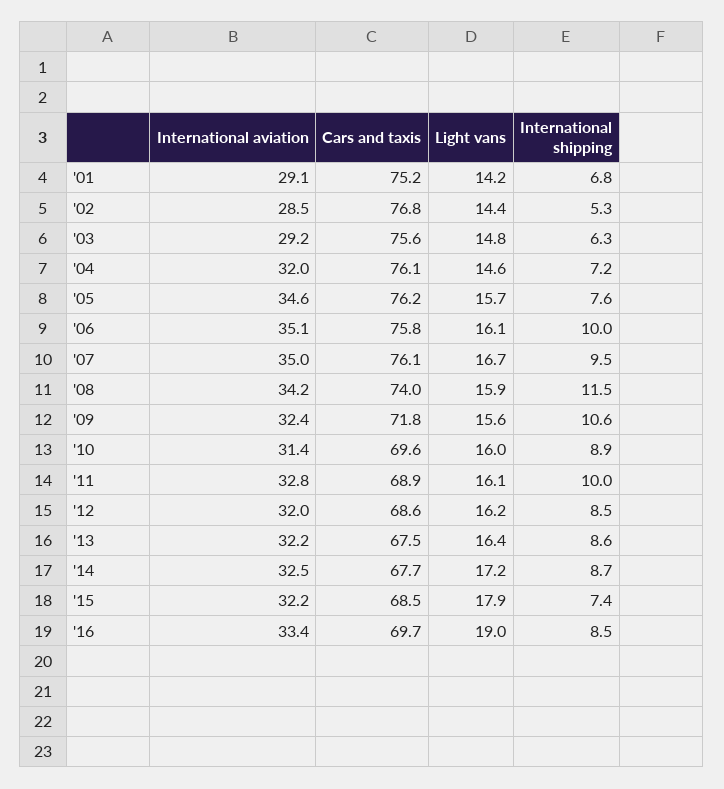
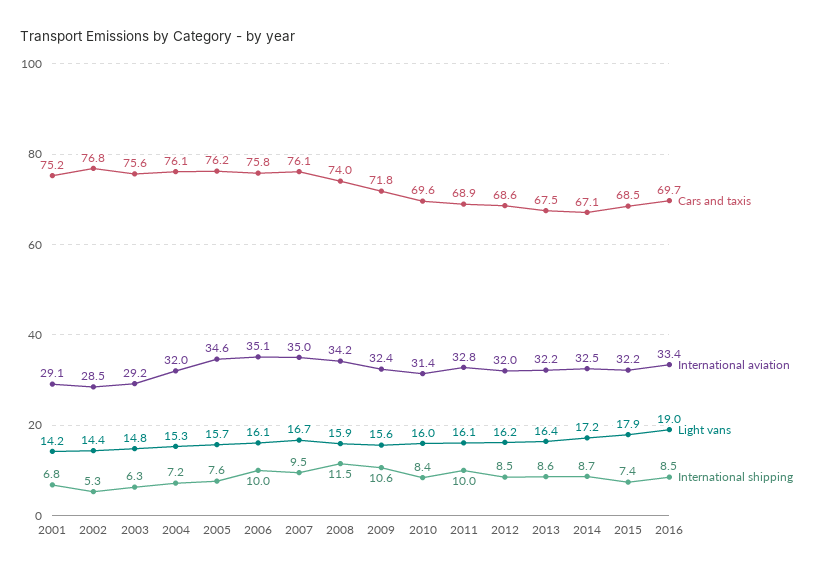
  {
    "International aviation": {
      "'01": 29.1,
      "'02": 28.5,
      "'03": 29.2,
      "'04": 32,
      "'05": 34.6,
      "'06": 35.1,
      "'07": 35,
      "'08": 34.2,
      "'09": 32.4,
      "'10": 31.4,
      "'11": 32.8,
      "'12": 32,
      "'13": 32.2,
      "'14": 32.5,
      "'15": 32.2,
      "'16": 33.4
    },
    "Cars and taxis": {
      "'01": 75.2,
      "'02": 76.8,
      "'03": 75.6,
      "'04": 76.1,
      "'05": 76.2,
      "'06": 75.8,
      "'07": 76.1,
      "'08": 74,
      "'09": 71.8,
      "'10": 69.6,
      "'11": 68.9,
      "'12": 68.6,
      "'13": 67.5,
-     "'14": 67.7,
+     "'14": 67.1,
      "'15": 68.5,
      "'16": 69.7
    },
    "Light vans": {
      "'01": 14.2,
      "'02": 14.4,
      "'03": 14.8,
-     "'04": 14.6,
+     "'04": 15.3,
      "'05": 15.7,
      "'06": 16.1,
      "'07": 16.7,
      "'08": 15.9,
      "'09": 15.6,
      "'10": 16,
      "'11": 16.1,
      "'12": 16.2,
      "'13": 16.4,
      "'14": 17.2,
      "'15": 17.9,
      "'16": 19
    },
    "International shipping": {
      "'01": 6.8,
      "'02": 5.3,
      "'03": 6.3,
      "'04": 7.2,
      "'05": 7.6,
      "'06": 10,
      "'07": 9.5,
      "'08": 11.5,
      "'09": 10.6,
-     "'10": 8.9,
+     "'10": 8.4,
      "'11": 10,
      "'12": 8.5,
      "'13": 8.6,
      "'14": 8.7,
      "'15": 7.4,
      "'16": 8.5
    }
  }

